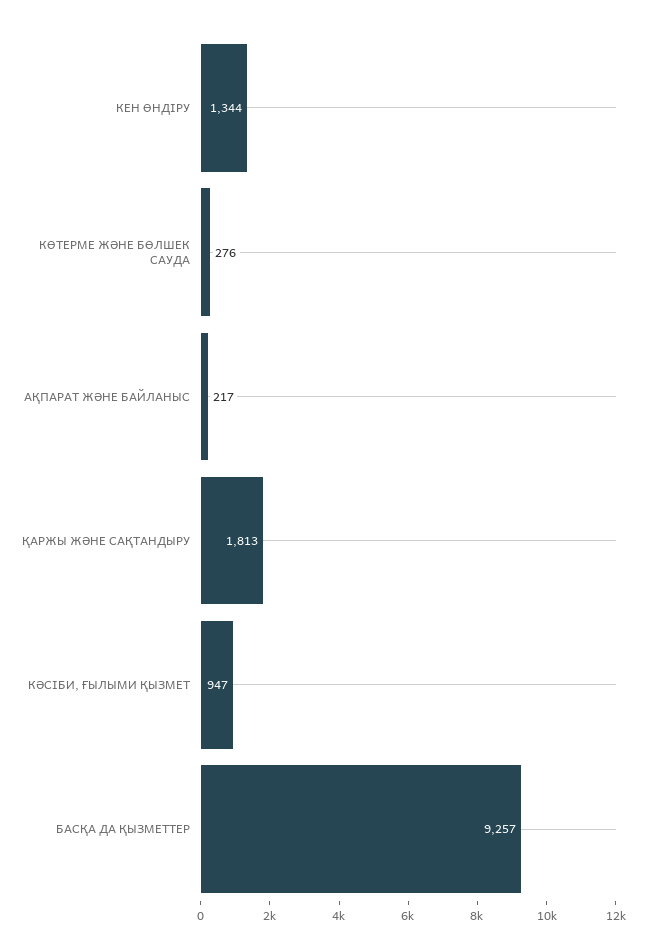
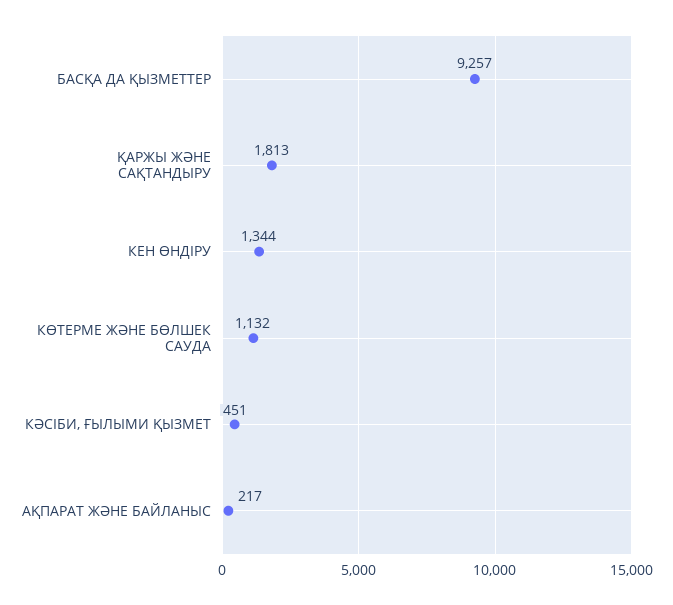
  {
    "КЕН ӨНДІРУ": 1344,
-   "КӨТЕРМЕ ЖӘНЕ БӨЛШЕК САУДА": 276,
+   "КӨТЕРМЕ ЖӘНЕ БӨЛШЕК САУДА": 1132,
    "АҚПАРАТ ЖӘНЕ БАЙЛАНЫС": 217,
    "ҚАРЖЫ ЖӘНЕ САҚТАНДЫРУ": 1813,
-   "КӘСІБИ, ҒЫЛЫМИ ҚЫЗМЕТ": 947,
+   "КӘСІБИ, ҒЫЛЫМИ ҚЫЗМЕТ": 451,
    "БАСҚА ДА ҚЫЗМЕТТЕР": 9257
  }

